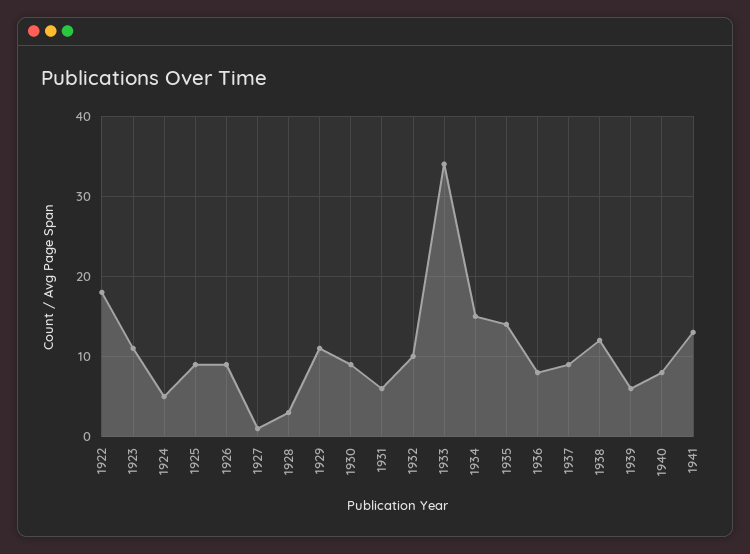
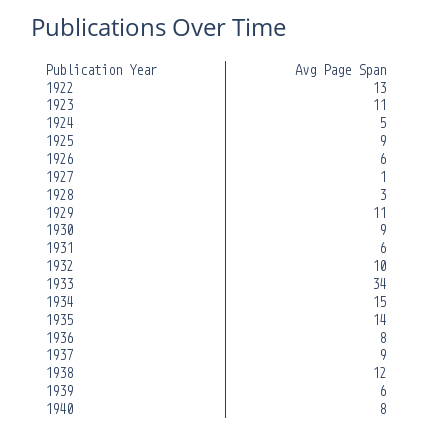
  {
-   "1922": 18,
+   "1922": 13,
    "1923": 11,
    "1924": 5,
    "1925": 9,
-   "1926": 9,
+   "1926": 6,
    "1927": 1,
    "1928": 3,
    "1929": 11,
    "1930": 9,
    "1931": 6,
    "1932": 10,
    "1933": 34,
    "1934": 15,
    "1935": 14,
    "1936": 8,
    "1937": 9,
    "1938": 12,
    "1939": 6,
-   "1940": 8,
+   "1940": 8
-   "1941": 13
  }

